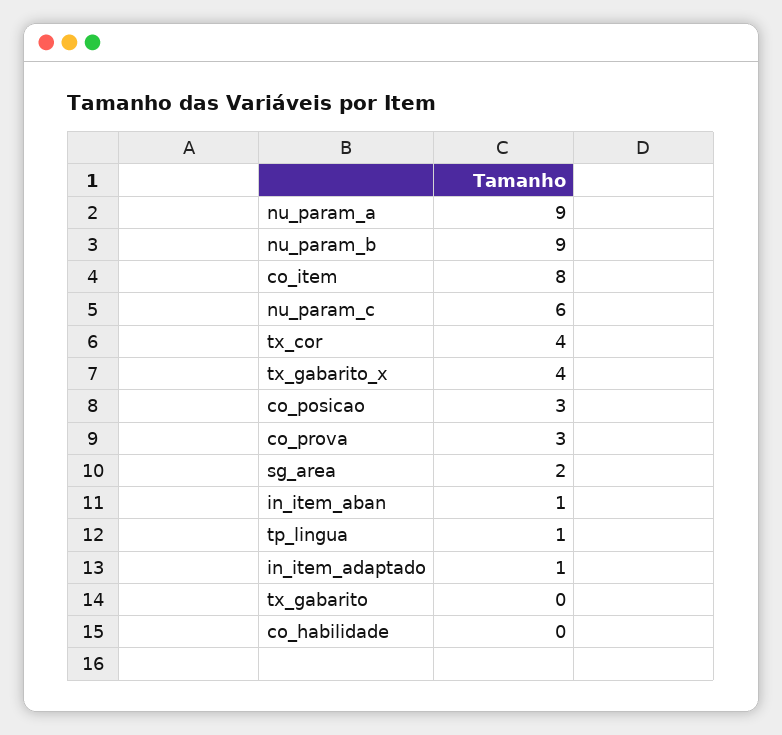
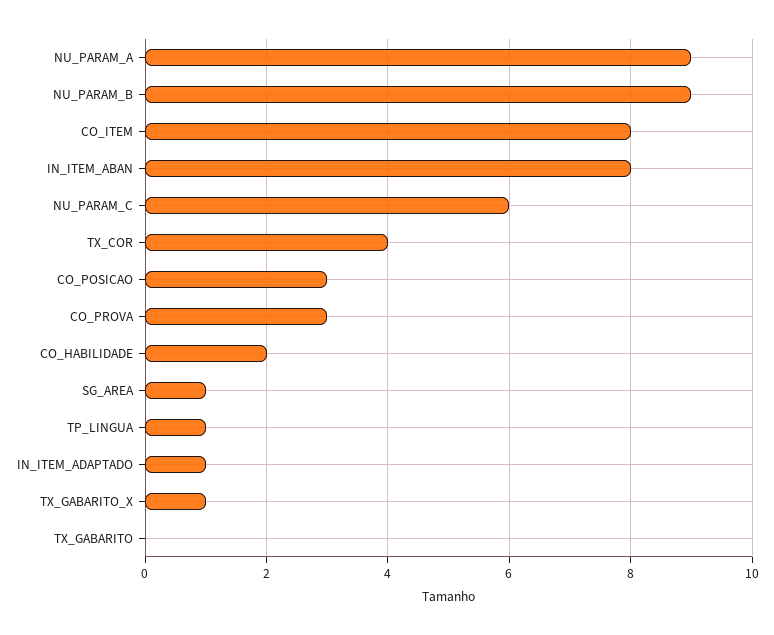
  {
    "nu_param_a": 9,
    "nu_param_b": 9,
    "co_item": 8,
    "nu_param_c": 6,
    "tx_cor": 4,
-   "tx_gabarito_x": 4,
+   "tx_gabarito_x": 1,
    "co_posicao": 3,
    "co_prova": 3,
-   "sg_area": 2,
+   "sg_area": 1,
-   "in_item_aban": 1,
+   "in_item_aban": 8,
    "tp_lingua": 1,
    "in_item_adaptado": 1,
    "tx_gabarito": 0,
-   "co_habilidade": 0
+   "co_habilidade": 2
  }

